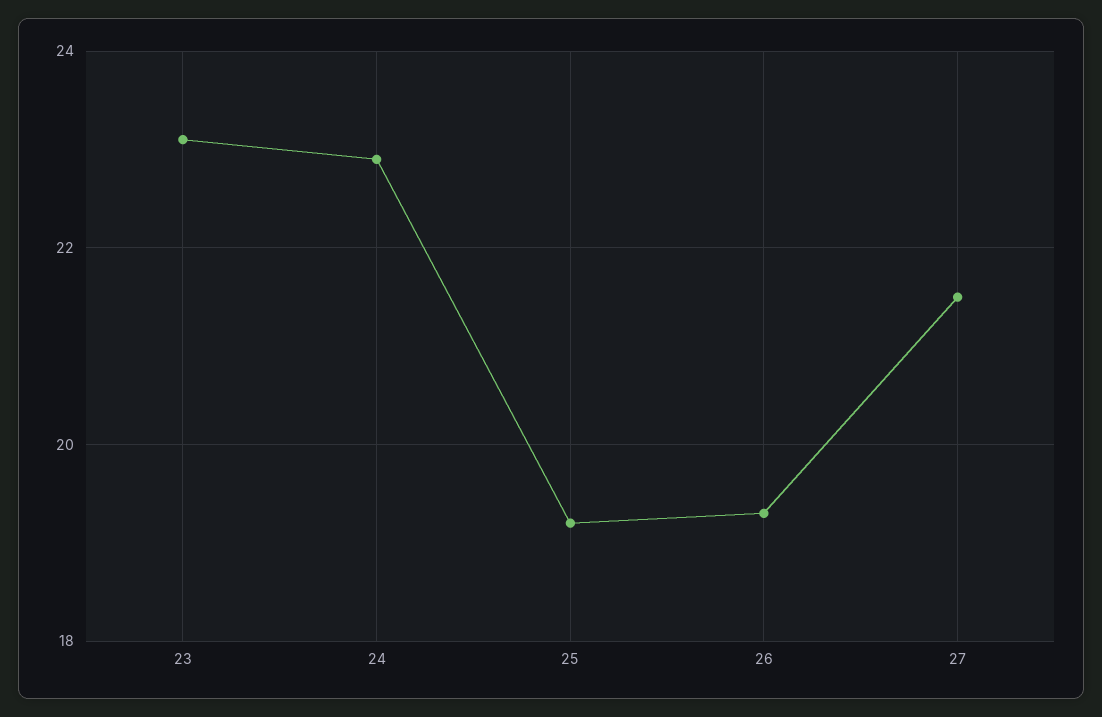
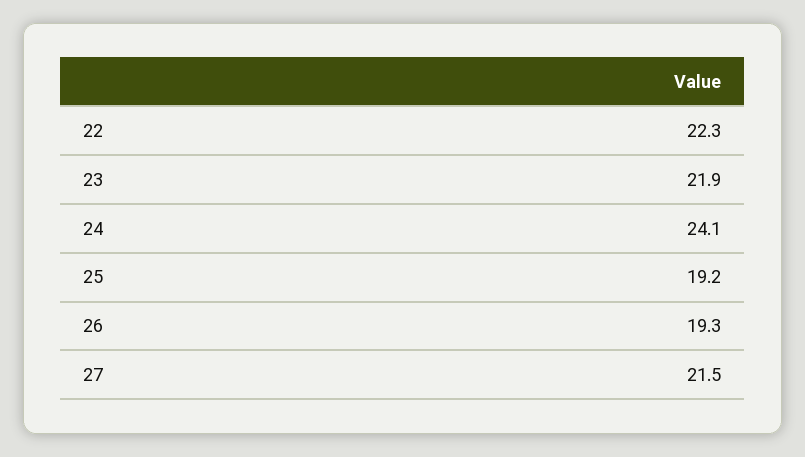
  {
-   "23": 23,
+   "23": 21.9,
-   "24": 23,
+   "24": 24.1,
    "25": 19.2,
    "26": 19.3,
-   "27": 21.5
+   "27": 21.5,
+   "22": 22.3
  }

